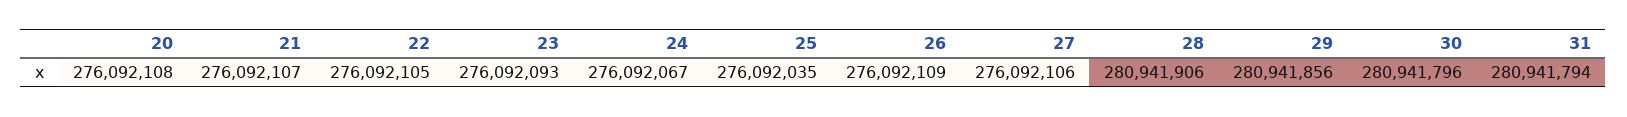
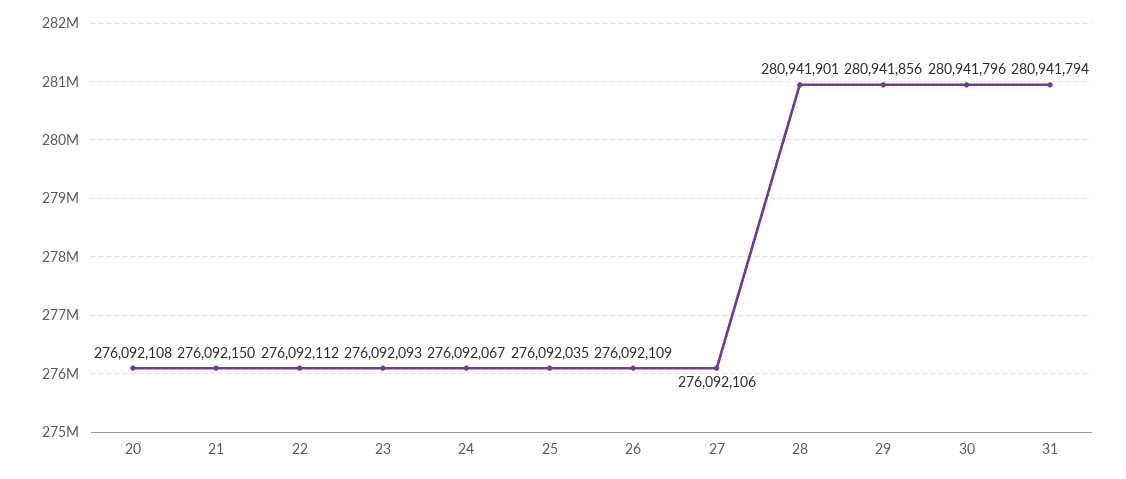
  {
    "20": 276092108,
-   "21": 276092107,
+   "21": 276092150,
-   "22": 276092105,
+   "22": 276092112,
    "23": 276092093,
    "24": 276092067,
    "25": 276092035,
    "26": 276092109,
    "27": 276092106,
-   "28": 280941906,
+   "28": 280941901,
    "29": 280941856,
    "30": 280941796,
    "31": 280941794
  }

